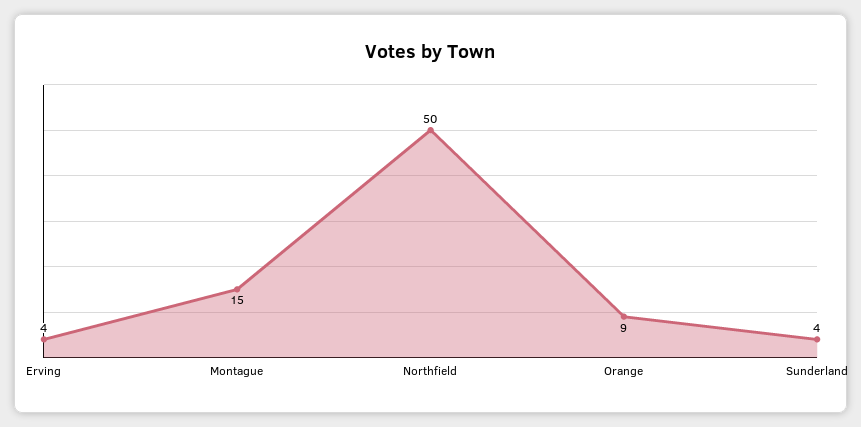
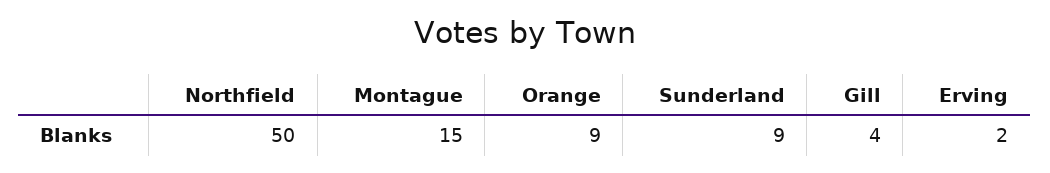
  {
-   "Erving": 4,
+   "Erving": 2,
    "Montague": 15,
    "Northfield": 50,
    "Orange": 9,
-   "Sunderland": 4
+   "Sunderland": 9,
+   "Gill": 4
  }

